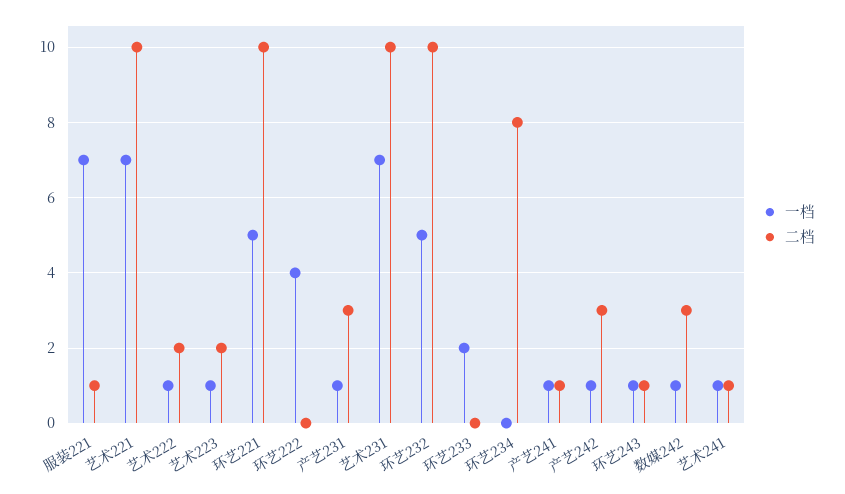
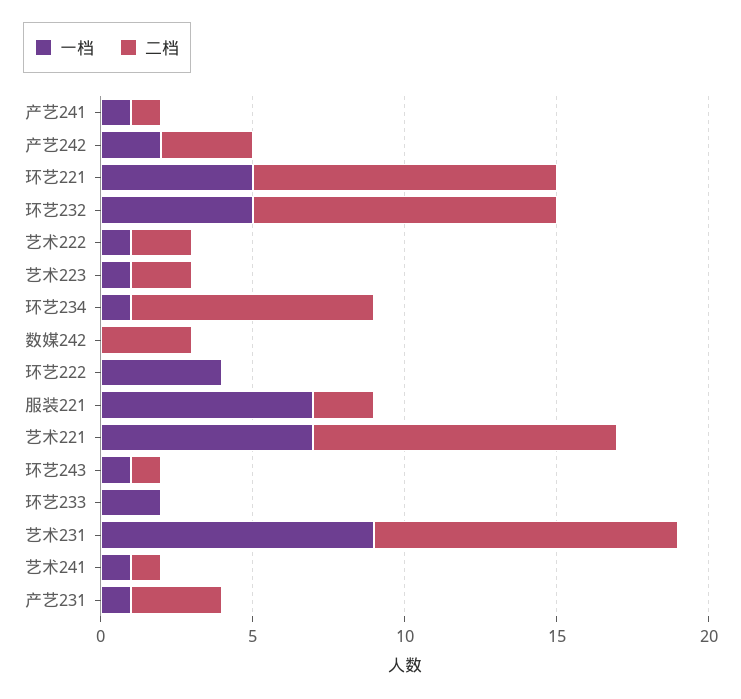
  {
    "一档": {
      "服装221": 7,
      "艺术221": 7,
      "艺术222": 1,
      "艺术223": 1,
      "环艺221": 5,
      "环艺222": 4,
      "产艺231": 1,
-     "艺术231": 7,
+     "艺术231": 9,
      "环艺232": 5,
      "环艺233": 2,
-     "环艺234": 0,
+     "环艺234": 1,
      "产艺241": 1,
-     "产艺242": 1,
+     "产艺242": 2,
      "环艺243": 1,
-     "数媒242": 1,
+     "数媒242": 0,
      "艺术241": 1
    },
    "二档": {
-     "服装221": 1,
+     "服装221": 2,
      "艺术221": 10,
      "艺术222": 2,
      "艺术223": 2,
      "环艺221": 10,
      "环艺222": 0,
      "产艺231": 3,
      "艺术231": 10,
      "环艺232": 10,
      "环艺233": 0,
      "环艺234": 8,
      "产艺241": 1,
      "产艺242": 3,
      "环艺243": 1,
      "数媒242": 3,
      "艺术241": 1
    }
  }

